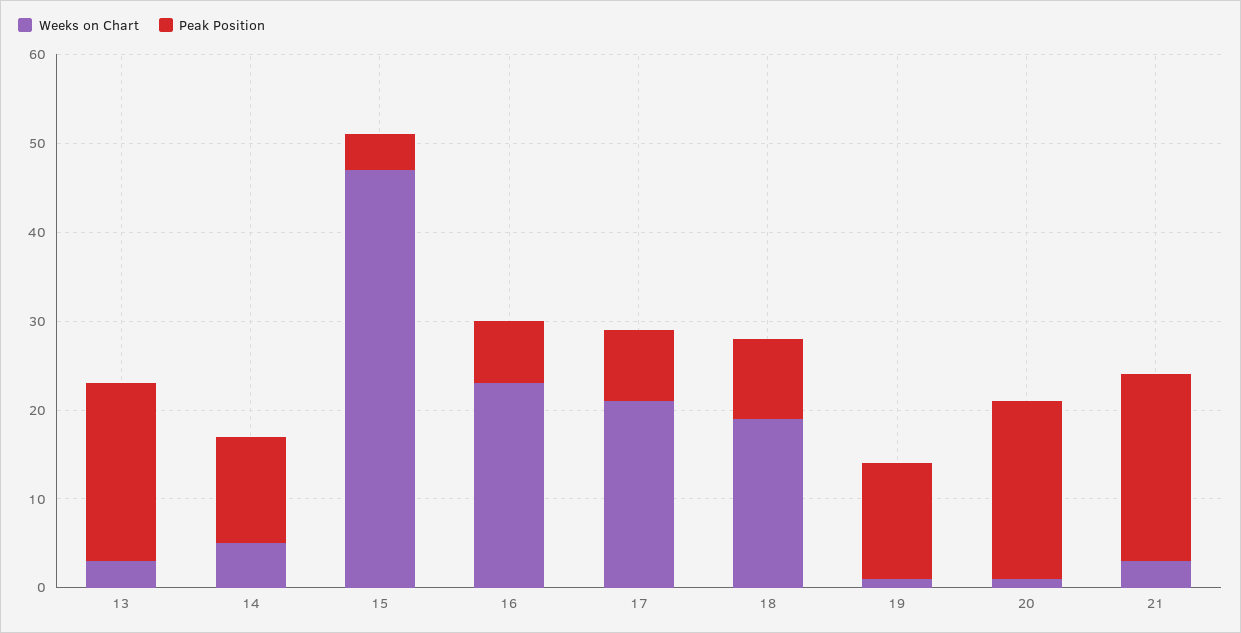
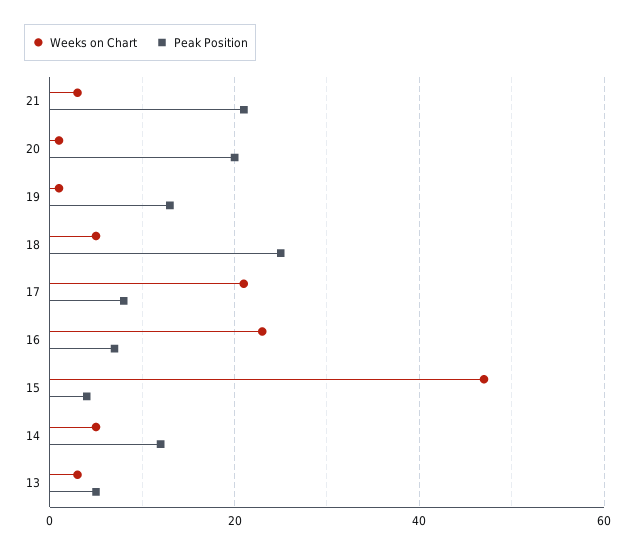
  {
    "Weeks on Chart": {
      "13": 3,
      "14": 5,
      "15": 47,
      "16": 23,
      "17": 21,
-     "18": 19,
+     "18": 5,
      "19": 1,
      "20": 1,
      "21": 3
    },
    "Peak Position": {
-     "13": 20,
+     "13": 5,
      "14": 12,
      "15": 4,
      "16": 7,
      "17": 8,
-     "18": 9,
+     "18": 25,
      "19": 13,
      "20": 20,
      "21": 21
    }
  }

